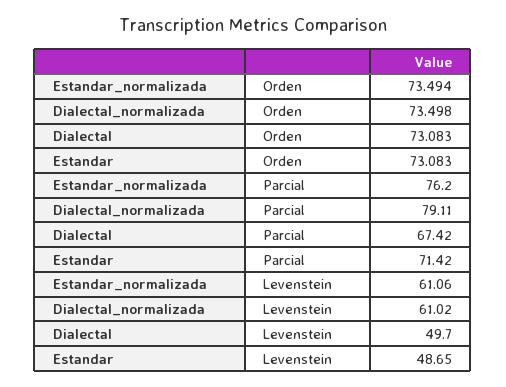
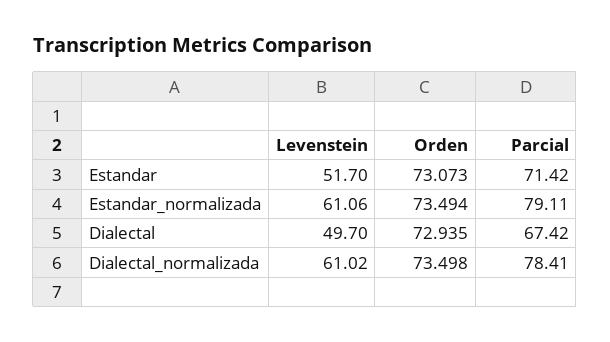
  {
    "Estandar_normalizada": {
      "Orden": 73.494,
-     "Parcial": 76.2,
+     "Parcial": 79.11,
      "Levenstein": 61.06
    },
    "Dialectal_normalizada": {
      "Orden": 73.498,
-     "Parcial": 79.11,
+     "Parcial": 78.41,
      "Levenstein": 61.02
    },
    "Dialectal": {
-     "Orden": 73.083,
+     "Orden": 72.935,
      "Parcial": 67.42,
      "Levenstein": 49.7
    },
    "Estandar": {
-     "Orden": 73.083,
+     "Orden": 73.073,
      "Parcial": 71.42,
-     "Levenstein": 48.65
+     "Levenstein": 51.7
    }
  }

